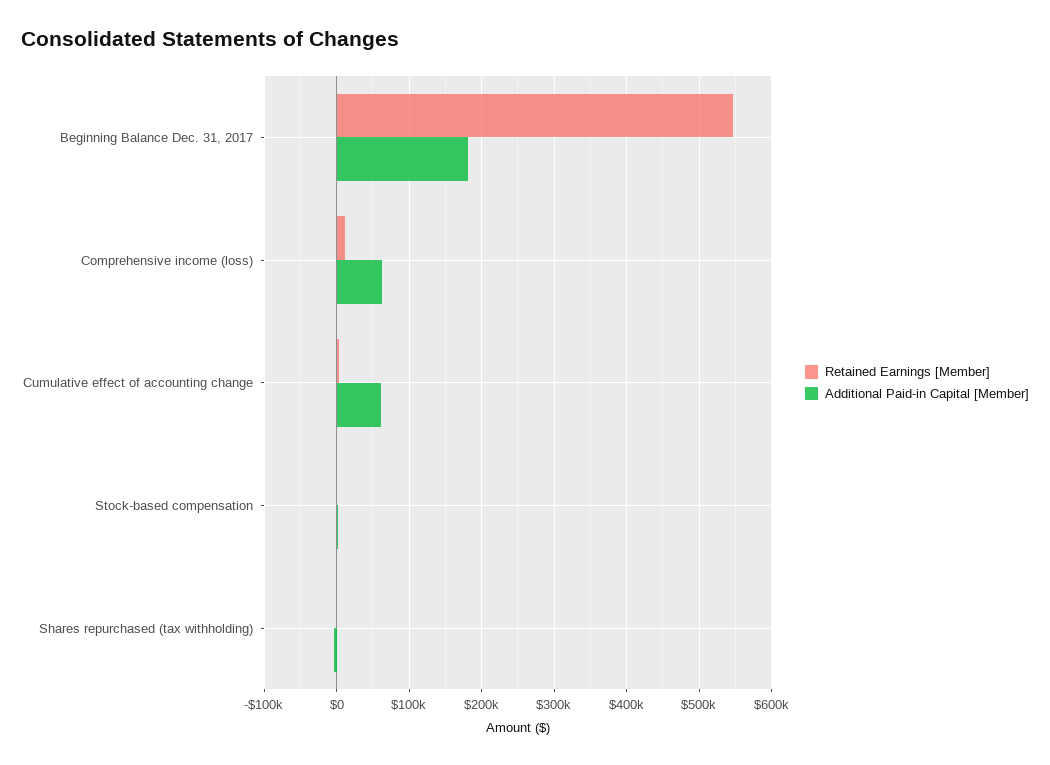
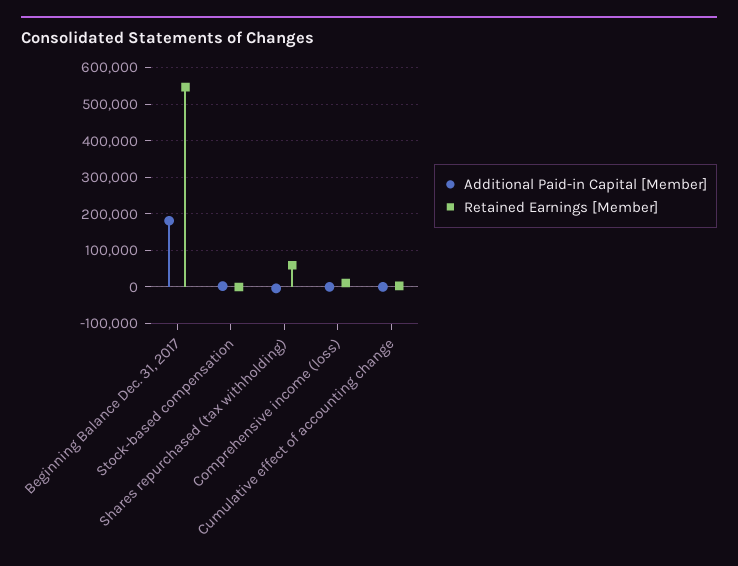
  {
    "Retained Earnings [Member]": {
      "Beginning Balance Dec. 31, 2017": 550000,
      "Comprehensive income (loss)": 10000,
      "Cumulative effect of accounting change": 0,
      "Stock-based compensation": 0,
-     "Shares repurchased (tax withholding)": 0
+     "Shares repurchased (tax withholding)": 60000
    },
    "Additional Paid-in Capital [Member]": {
      "Beginning Balance Dec. 31, 2017": 180000,
-     "Comprehensive income (loss)": 60000,
+     "Comprehensive income (loss)": 0,
-     "Cumulative effect of accounting change": 60000,
+     "Cumulative effect of accounting change": 0,
      "Stock-based compensation": 0,
      "Shares repurchased (tax withholding)": 0
    }
  }

